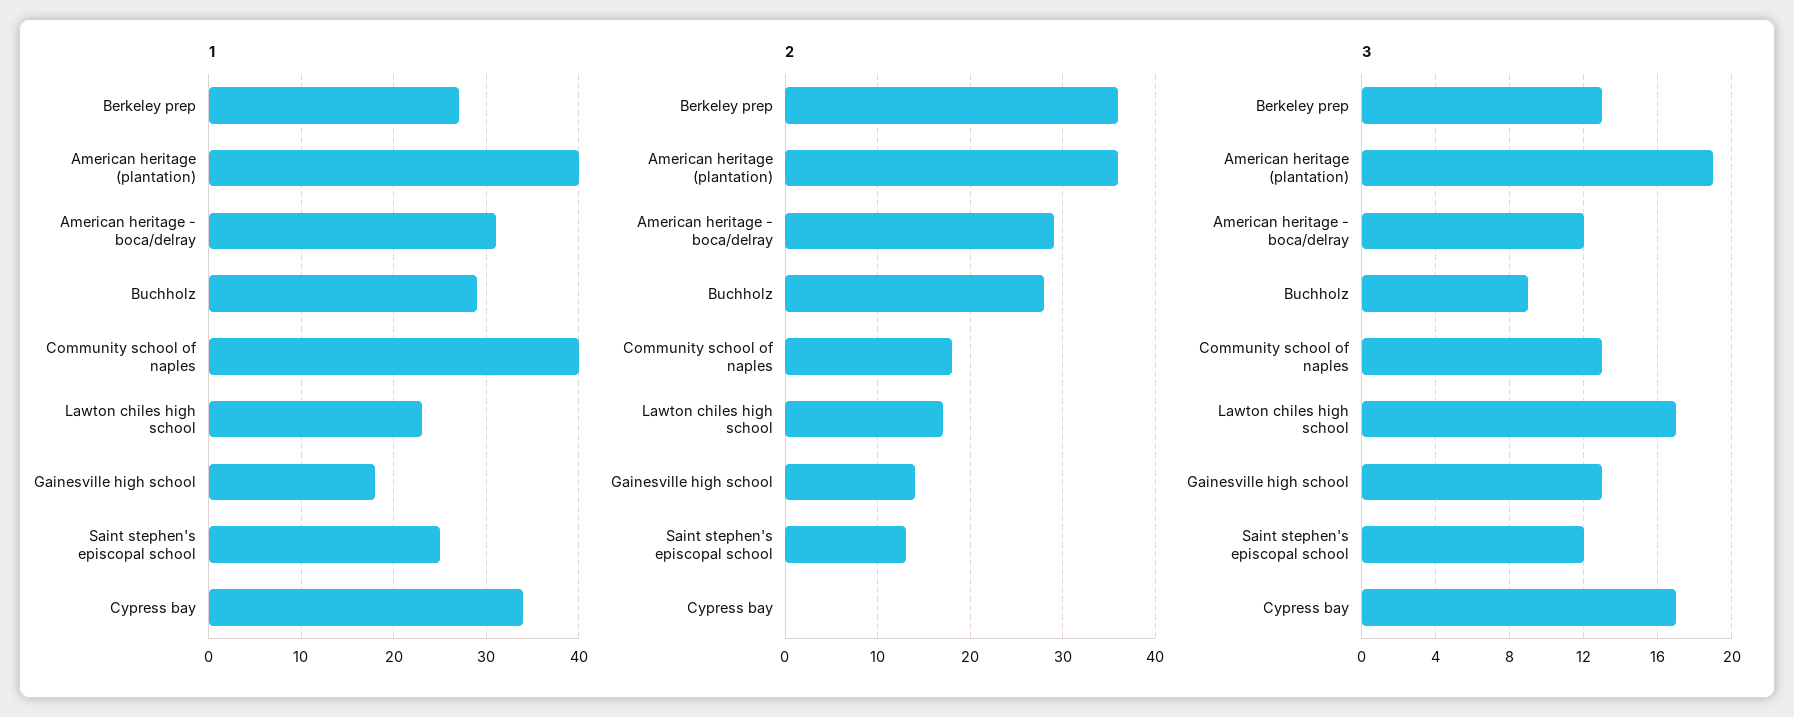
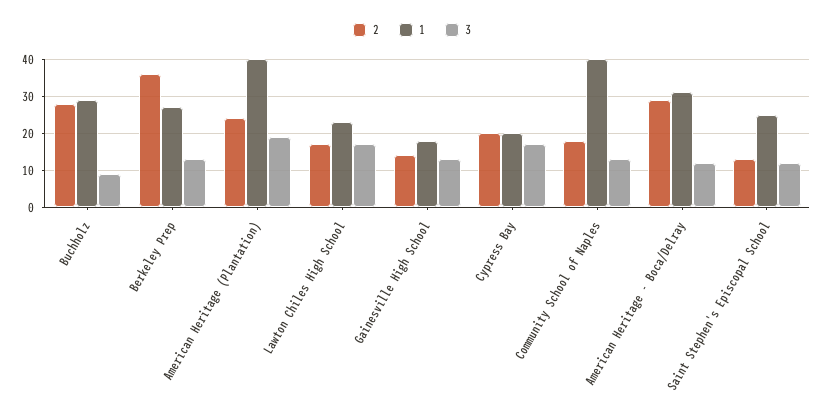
  {
    "1": {
      "Berkeley prep": 27,
      "American heritage (plantation)": 40,
      "American heritage - boca/delray": 31,
      "Buchholz": 29,
      "Community school of naples": 40,
      "Lawton chiles high school": 23,
      "Gainesville high school": 18,
      "Saint stephen's episcopal school": 25,
-     "Cypress bay": 34
+     "Cypress bay": 20
    },
    "2": {
      "Berkeley prep": 36,
-     "American heritage (plantation)": 36,
+     "American heritage (plantation)": 25,
      "American heritage - boca/delray": 29,
      "Buchholz": 28,
      "Community school of naples": 18,
      "Lawton chiles high school": 17,
      "Gainesville high school": 14,
      "Saint stephen's episcopal school": 13,
-     "Cypress bay": 0
+     "Cypress bay": 20
    },
    "3": {
      "Berkeley prep": 13,
      "American heritage (plantation)": 19,
      "American heritage - boca/delray": 12,
      "Buchholz": 9,
      "Community school of naples": 13,
      "Lawton chiles high school": 17,
      "Gainesville high school": 13,
      "Saint stephen's episcopal school": 12,
      "Cypress bay": 17
    }
  }

